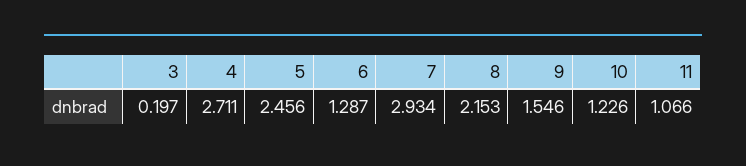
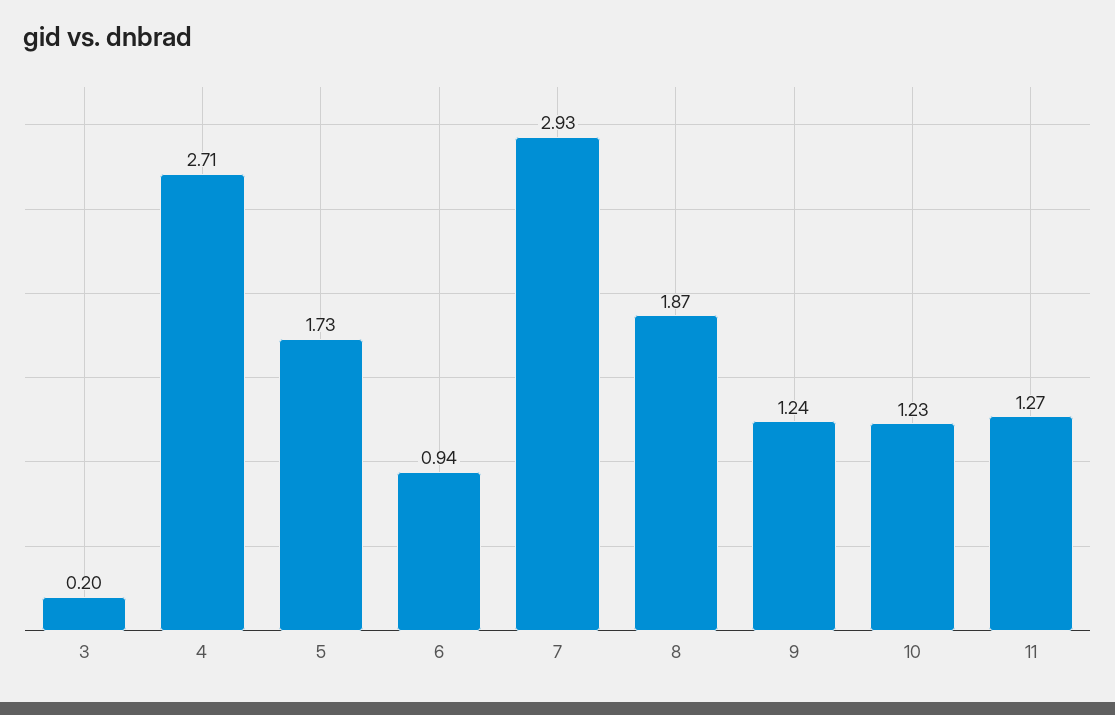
  {
    "3": 0.197,
    "4": 2.711,
-   "5": 2.456,
+   "5": 1.73,
-   "6": 1.287,
+   "6": 0.94,
    "7": 2.934,
-   "8": 2.153,
+   "8": 1.87,
-   "9": 1.546,
+   "9": 1.24,
    "10": 1.226,
-   "11": 1.066
+   "11": 1.27
  }

